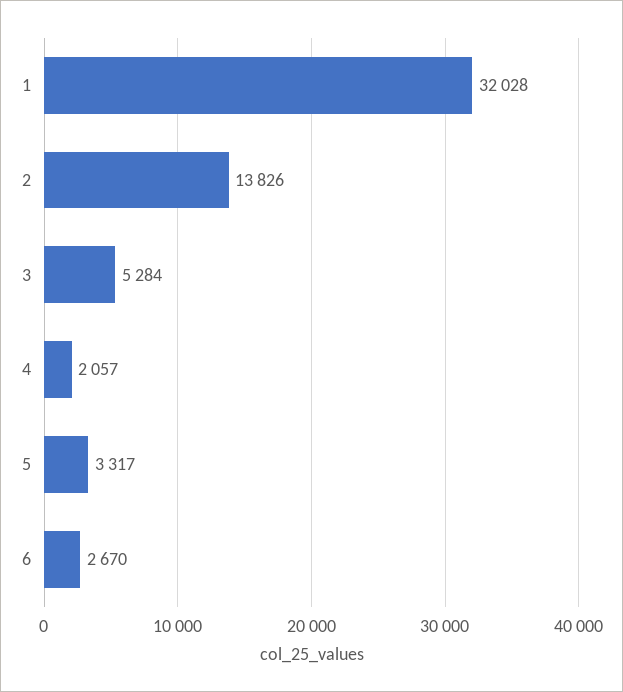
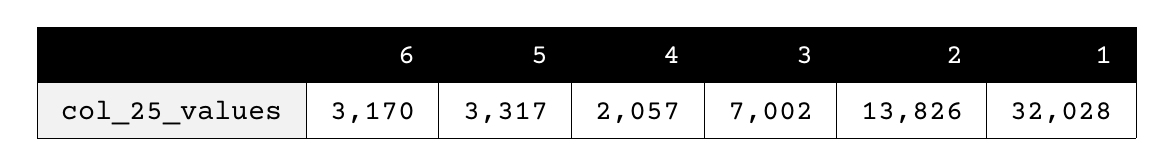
  {
    "1": 32028,
    "2": 13826,
-   "3": 5284,
+   "3": 7002,
    "4": 2057,
    "5": 3317,
-   "6": 2670
+   "6": 3170
  }

